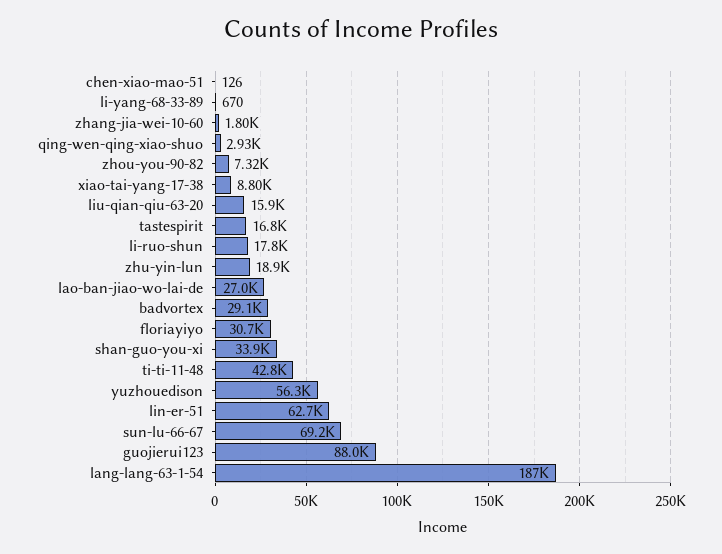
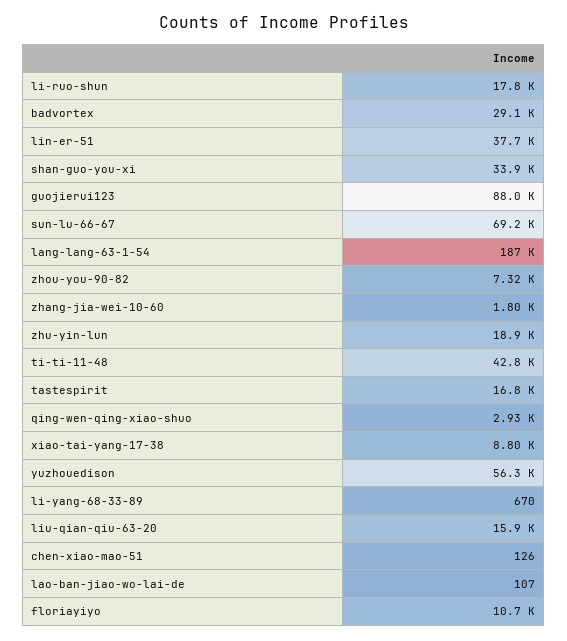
  {
    "chen-xiao-mao-51": 126,
    "li-yang-68-33-89": 670,
    "zhang-jia-wei-10-60": 1800,
    "qing-wen-qing-xiao-shuo": 2930,
    "zhou-you-90-82": 7320,
    "xiao-tai-yang-17-38": 8800,
    "liu-qian-qiu-63-20": 15900,
    "tastespirit": 16800,
    "li-ruo-shun": 17800,
    "zhu-yin-lun": 18900,
-   "lao-ban-jiao-wo-lai-de": 27000,
+   "lao-ban-jiao-wo-lai-de": 107,
    "badvortex": 29100,
-   "floriayiyo": 30700,
+   "floriayiyo": 10700,
    "shan-guo-you-xi": 33900,
    "ti-ti-11-48": 42800,
    "yuzhouedison": 56300,
-   "lin-er-51": 62700,
+   "lin-er-51": 37700,
    "sun-lu-66-67": 69200,
    "guojierui123": 88000,
    "lang-lang-63-1-54": 187000
  }

